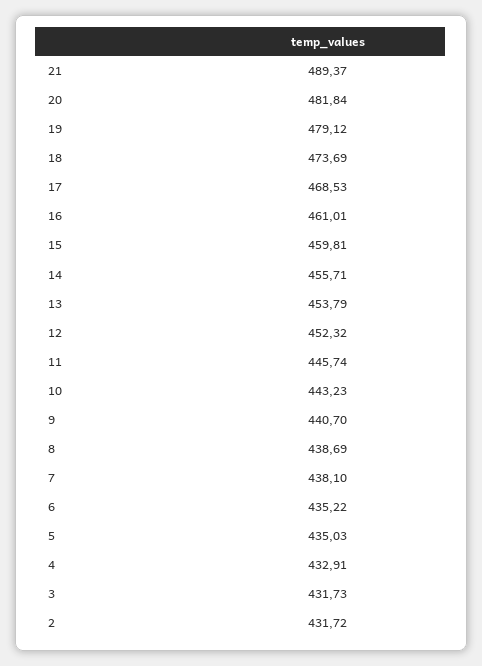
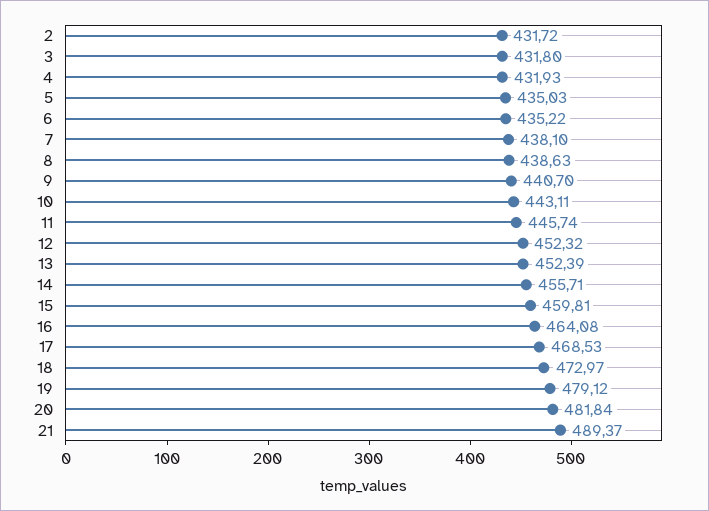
  {
    "21": 489.37,
    "20": 481.84,
    "19": 479.12,
-   "18": 473.69,
+   "18": 472.97,
    "17": 468.53,
-   "16": 461.01,
+   "16": 464.08,
    "15": 459.81,
    "14": 455.71,
-   "13": 453.79,
+   "13": 452.39,
    "12": 452.32,
    "11": 445.74,
-   "10": 443.23,
+   "10": 443.11,
    "9": 440.7,
-   "8": 438.69,
+   "8": 438.63,
    "7": 438.1,
    "6": 435.22,
    "5": 435.03,
-   "4": 432.91,
+   "4": 431.93,
-   "3": 431.73,
+   "3": 431.8,
    "2": 431.72
  }

